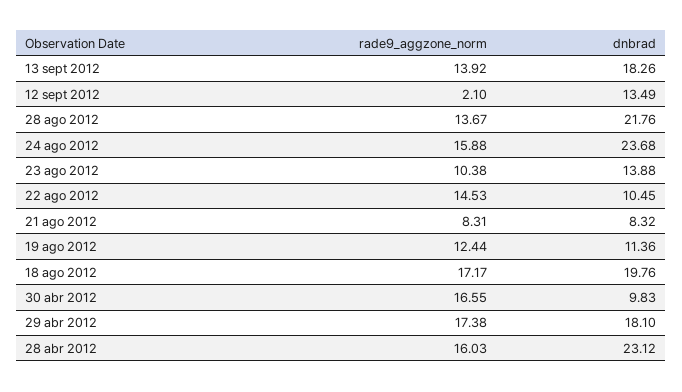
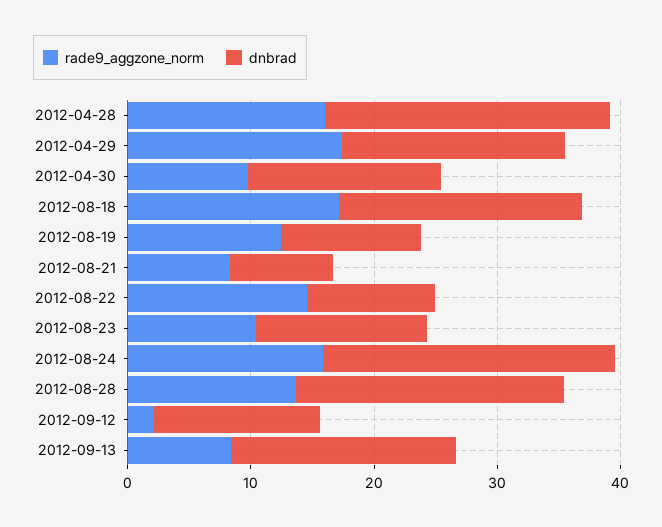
  {
    "rade9_aggzone_norm": {
-     "13 sept 2012": 13.92,
+     "13 sept 2012": 8,
      "12 sept 2012": 2.1,
      "28 ago 2012": 13.67,
      "24 ago 2012": 15.88,
      "23 ago 2012": 10.38,
      "22 ago 2012": 14.53,
      "21 ago 2012": 8.31,
      "19 ago 2012": 12.44,
      "18 ago 2012": 17.17,
-     "30 abr 2012": 16.55,
+     "30 abr 2012": 10,
      "29 abr 2012": 17.38,
      "28 abr 2012": 16.03
    },
    "dnbrad": {
      "13 sept 2012": 18.26,
      "12 sept 2012": 13.49,
      "28 ago 2012": 21.76,
      "24 ago 2012": 23.68,
      "23 ago 2012": 13.88,
      "22 ago 2012": 10.45,
      "21 ago 2012": 8.32,
      "19 ago 2012": 11.36,
      "18 ago 2012": 19.76,
-     "30 abr 2012": 9.83,
+     "30 abr 2012": 16,
      "29 abr 2012": 18.1,
      "28 abr 2012": 23.12
    }
  }

